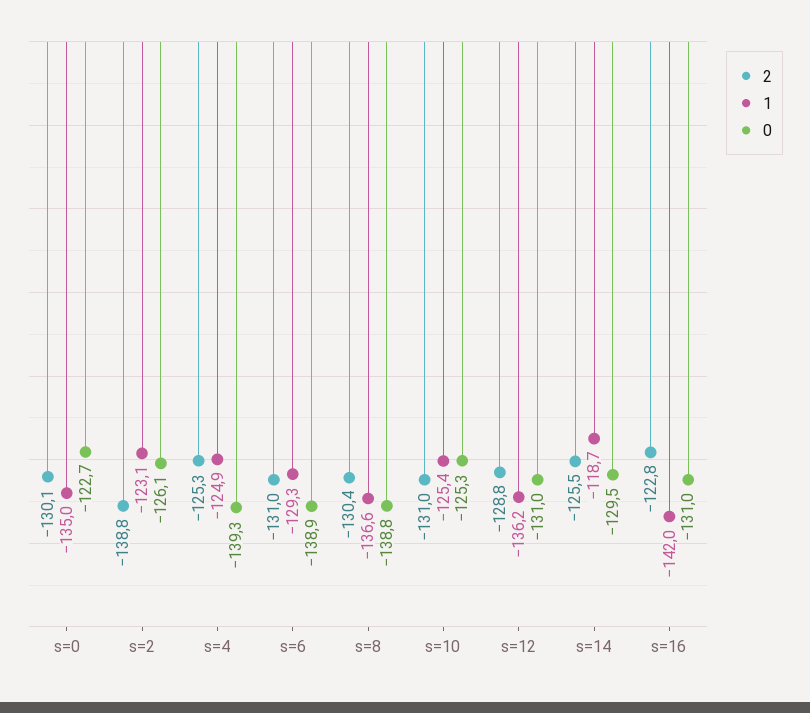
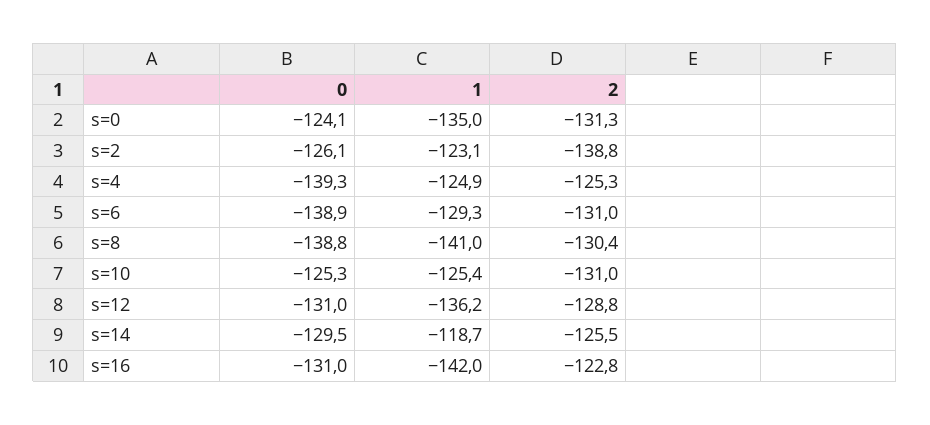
  {
    "2": {
-     "s=0": -130.1,
+     "s=0": -131.3,
      "s=2": -138.8,
      "s=4": -125.3,
      "s=6": -131,
      "s=8": -130.4,
      "s=10": -131,
      "s=12": -128.8,
      "s=14": -125.5,
      "s=16": -122.8
    },
    "1": {
      "s=0": -135,
      "s=2": -123.1,
      "s=4": -124.9,
      "s=6": -129.3,
-     "s=8": -136.6,
+     "s=8": -141,
      "s=10": -125.4,
      "s=12": -136.2,
      "s=14": -118.7,
      "s=16": -142
    },
    "0": {
-     "s=0": -122.7,
+     "s=0": -124.1,
      "s=2": -126.1,
      "s=4": -139.3,
      "s=6": -138.9,
      "s=8": -138.8,
      "s=10": -125.3,
      "s=12": -131,
      "s=14": -129.5,
      "s=16": -131
    }
  }

